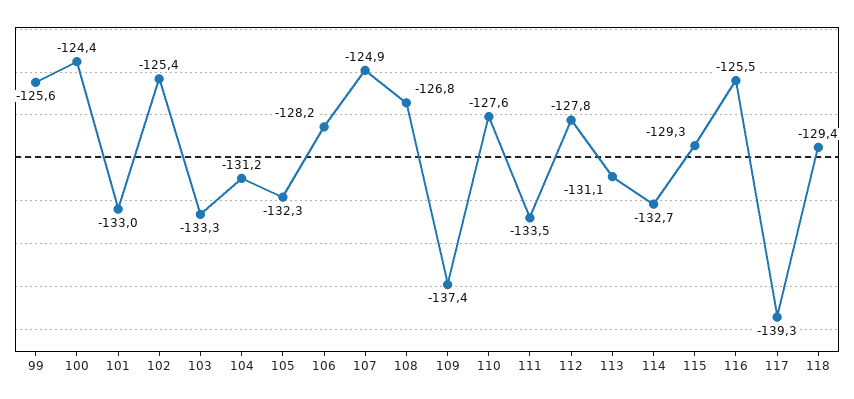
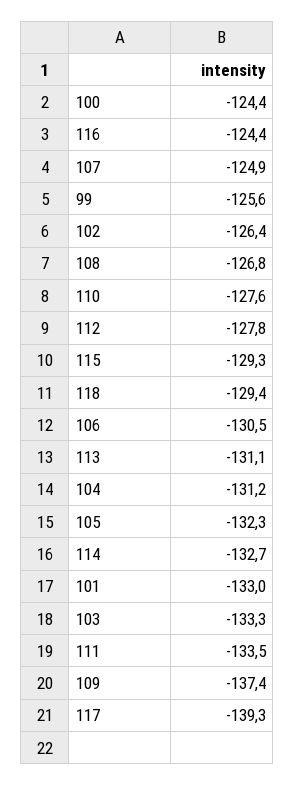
  {
    "99": -125.6,
    "100": -124.4,
    "101": -133,
-   "102": -125.4,
+   "102": -126.4,
    "103": -133.3,
    "104": -131.2,
    "105": -132.3,
-   "106": -128.2,
+   "106": -130.5,
    "107": -124.9,
    "108": -126.8,
    "109": -137.4,
    "110": -127.6,
    "111": -133.5,
    "112": -127.8,
    "113": -131.1,
    "114": -132.7,
    "115": -129.3,
-   "116": -125.5,
+   "116": -124.4,
    "117": -139.3,
    "118": -129.4
  }

